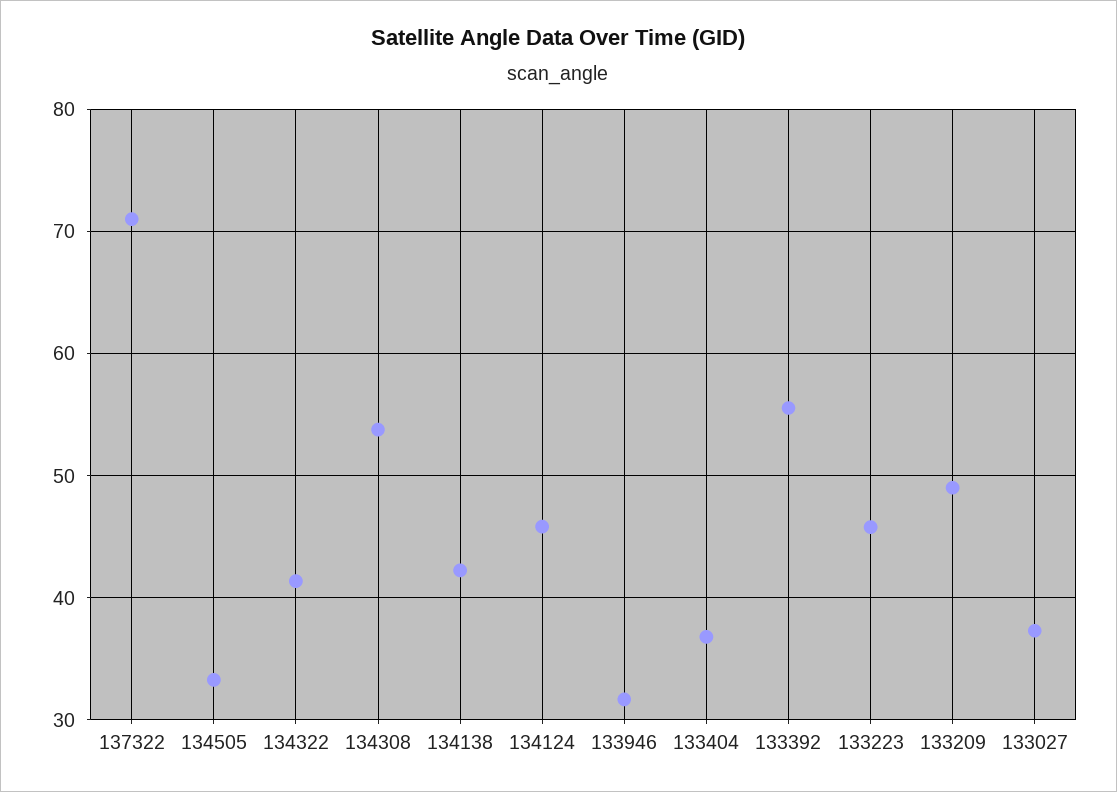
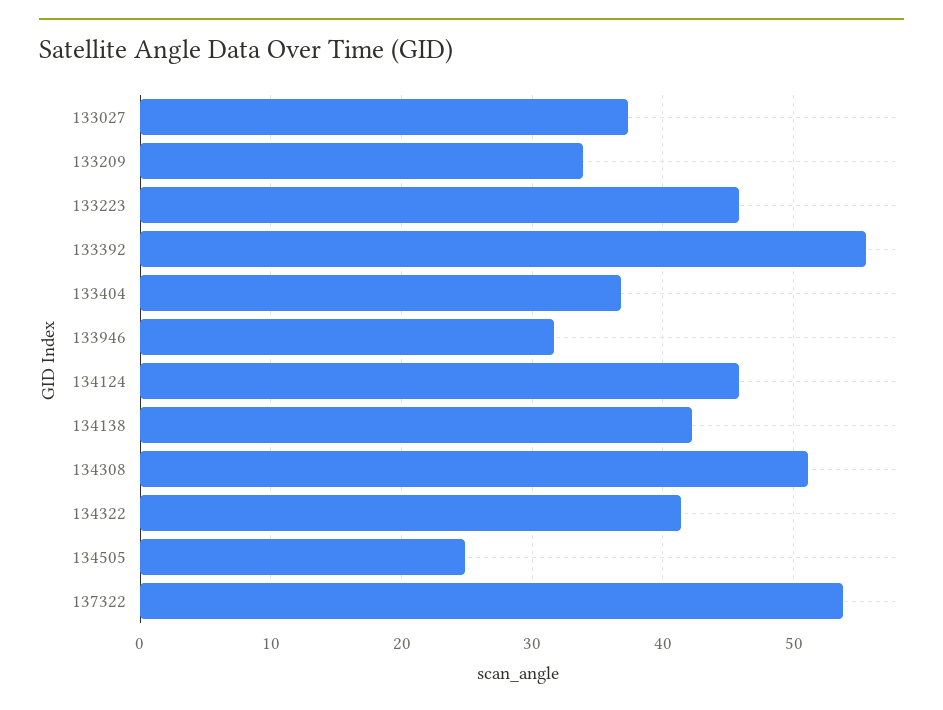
  {
-   "137322": 71,
+   "137322": 54,
-   "134505": 33,
+   "134505": 25,
    "134322": 41,
-   "134308": 54,
+   "134308": 51,
    "134138": 42,
    "134124": 46,
    "133946": 32,
    "133404": 37,
    "133392": 56,
    "133223": 46,
-   "133209": 49,
+   "133209": 34,
    "133027": 37
  }

